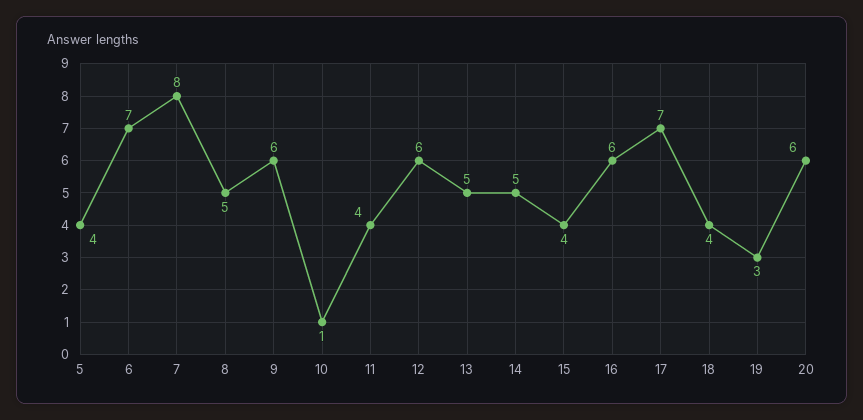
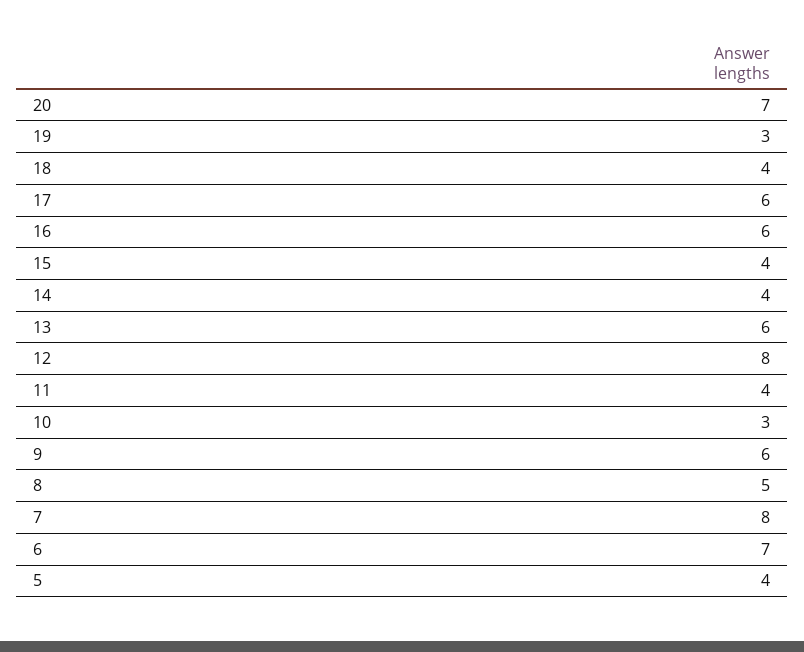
  {
    "5": 4,
    "6": 7,
    "7": 8,
    "8": 5,
    "9": 6,
-   "10": 1,
+   "10": 3,
    "11": 4,
-   "12": 6,
+   "12": 8,
-   "13": 5,
+   "13": 6,
-   "14": 5,
+   "14": 4,
    "15": 4,
    "16": 6,
-   "17": 7,
+   "17": 6,
    "18": 4,
    "19": 3,
-   "20": 6
+   "20": 7
  }

